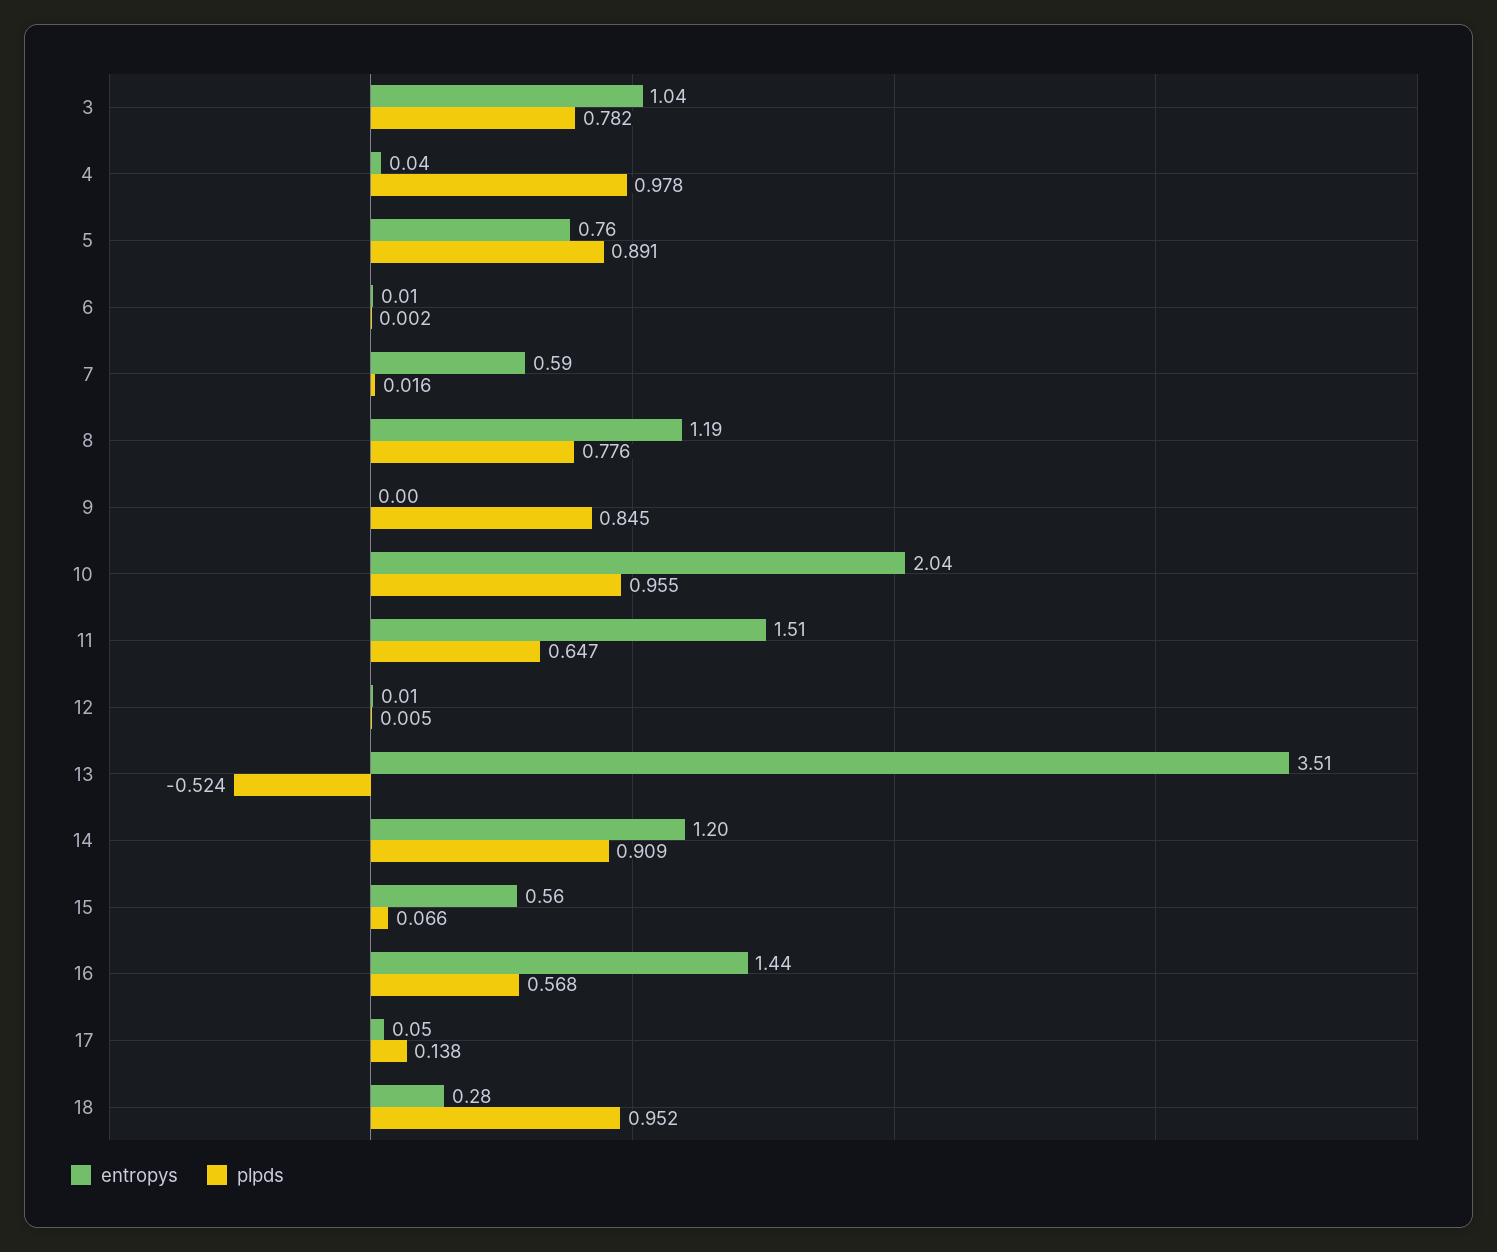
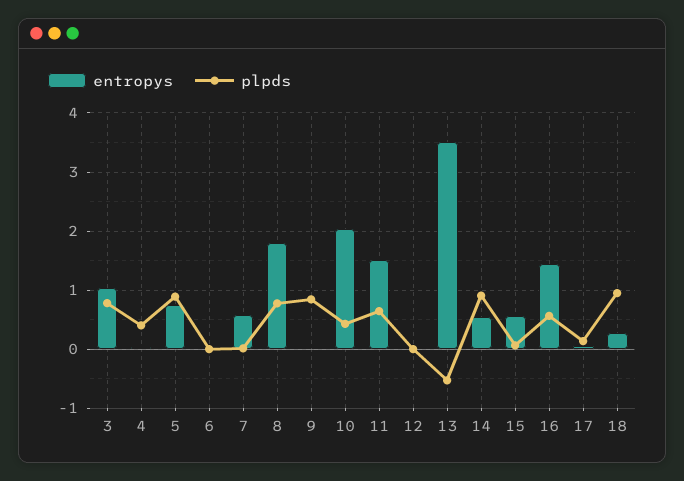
  {
    "entropys": {
      "3": 1.04,
      "4": 0.04,
      "5": 0.76,
      "6": 0.01,
      "7": 0.59,
-     "8": 1.19,
+     "8": 1.8,
      "9": 0,
      "10": 2.04,
      "11": 1.51,
      "12": 0.01,
      "13": 3.51,
-     "14": 1.2,
+     "14": 0.6,
      "15": 0.56,
      "16": 1.44,
      "17": 0.05,
      "18": 0.28
    },
    "plpds": {
      "3": 0.782,
-     "4": 0.978,
+     "4": 0.4,
      "5": 0.891,
      "6": 0.002,
      "7": 0.016,
      "8": 0.776,
      "9": 0.845,
-     "10": 0.955,
+     "10": 0.4,
      "11": 0.647,
      "12": 0.005,
      "13": -0.524,
      "14": 0.909,
      "15": 0.066,
      "16": 0.568,
      "17": 0.138,
      "18": 0.952
    }
  }

